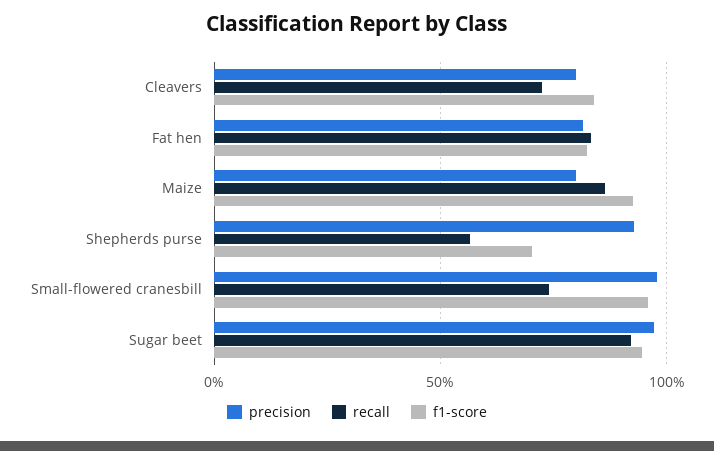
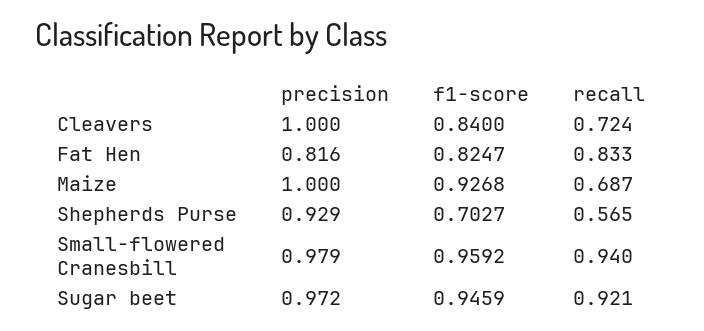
  {
    "precision": {
-     "Cleavers": 0.8,
+     "Cleavers": 1,
      "Fat hen": 0.816,
-     "Maize": 0.8,
+     "Maize": 1,
      "Shepherds purse": 0.929,
      "Small-flowered cranesbill": 0.979,
      "Sugar beet": 0.972
    },
    "recall": {
      "Cleavers": 0.724,
      "Fat hen": 0.833,
-     "Maize": 0.85,
+     "Maize": 0.687,
      "Shepherds purse": 0.565,
-     "Small-flowered cranesbill": 0.75,
+     "Small-flowered cranesbill": 0.94,
      "Sugar beet": 0.921
    },
    "f1-score": {
      "Cleavers": 0.84,
      "Fat hen": 0.8247,
      "Maize": 0.9268,
      "Shepherds purse": 0.7027,
      "Small-flowered cranesbill": 0.9592,
      "Sugar beet": 0.9459
    }
  }

